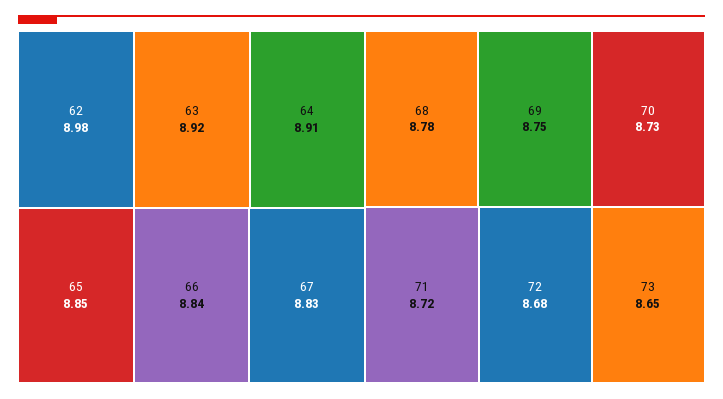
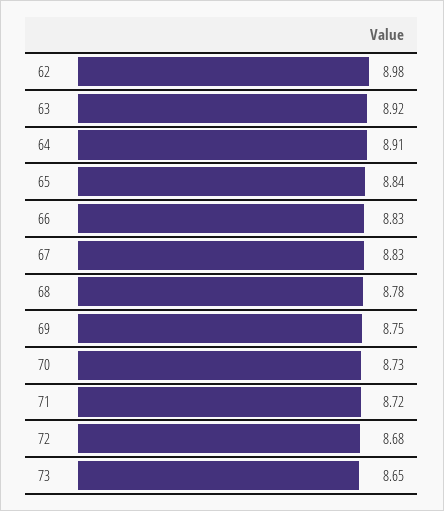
  {
    "62": 8.98,
    "63": 8.92,
    "64": 8.91,
-   "65": 8.85,
+   "65": 8.84,
-   "66": 8.84,
+   "66": 8.83,
    "67": 8.83,
    "68": 8.78,
    "69": 8.75,
    "70": 8.73,
    "71": 8.72,
    "72": 8.68,
    "73": 8.65
  }

